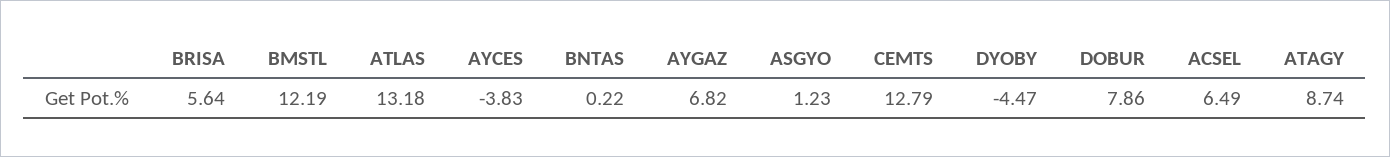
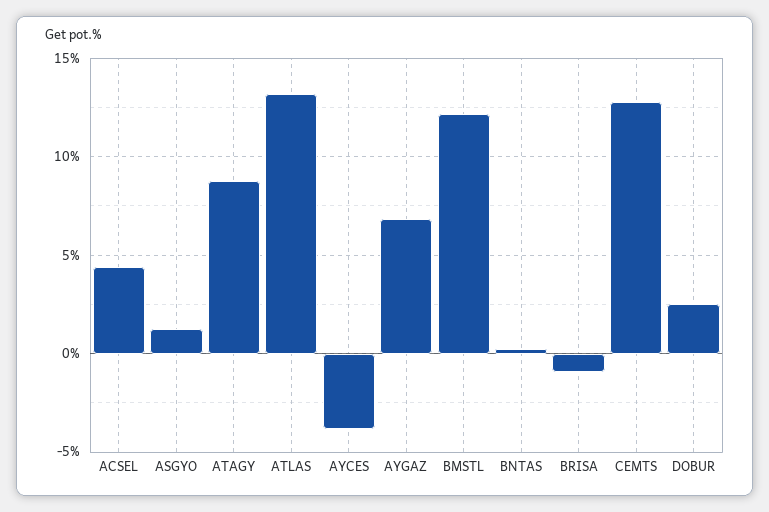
  {
-   "BRISA": 5.64,
+   "BRISA": -1,
    "BMSTL": 12.19,
    "ATLAS": 13.18,
    "AYCES": -3.83,
    "BNTAS": 0.22,
    "AYGAZ": 6.82,
    "ASGYO": 1.23,
    "CEMTS": 12.79,
-   "DYOBY": -4.47,
-   "DOBUR": 7.86,
+   "DOBUR": 2.5,
-   "ACSEL": 6.49,
+   "ACSEL": 4.5,
    "ATAGY": 8.74
  }

